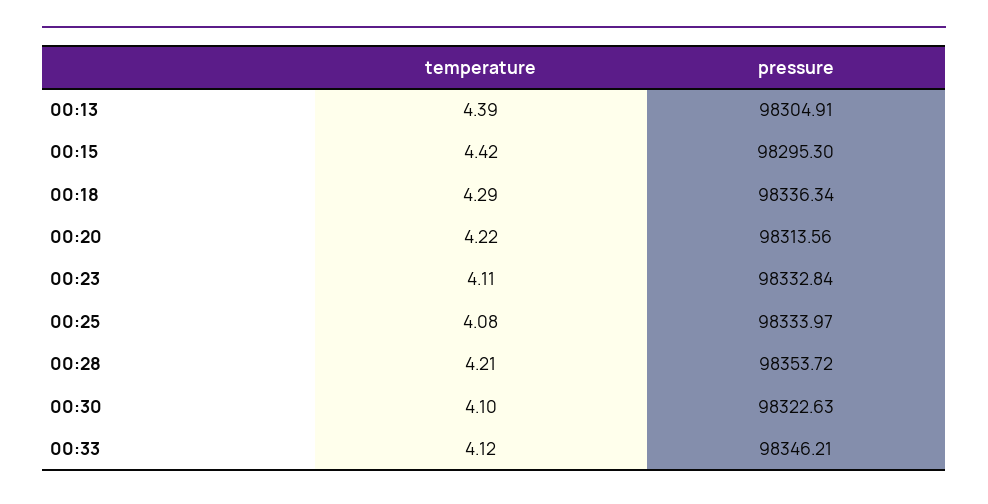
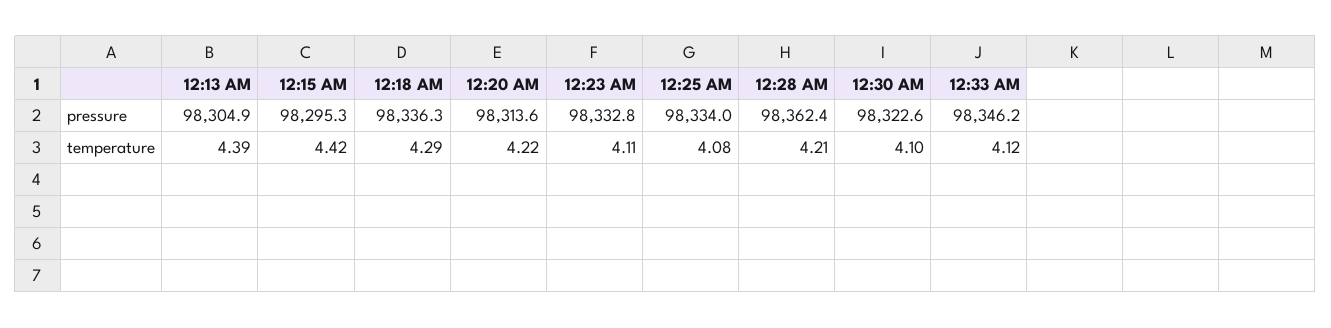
  {
    "temperature": {
      "00:13": 4.39,
      "00:15": 4.42,
      "00:18": 4.29,
      "00:20": 4.22,
      "00:23": 4.11,
      "00:25": 4.08,
      "00:28": 4.21,
      "00:30": 4.1,
      "00:33": 4.12
    },
    "pressure": {
      "00:13": 98304.91,
      "00:15": 98295.3,
      "00:18": 98336.34,
      "00:20": 98313.56,
      "00:23": 98332.84,
      "00:25": 98333.97,
-     "00:28": 98353.72,
+     "00:28": 98362.4,
      "00:30": 98322.63,
      "00:33": 98346.21
    }
  }

